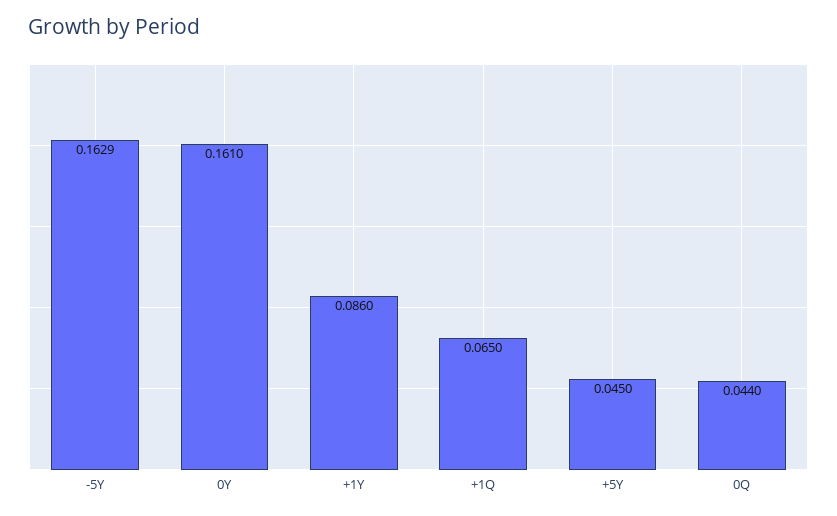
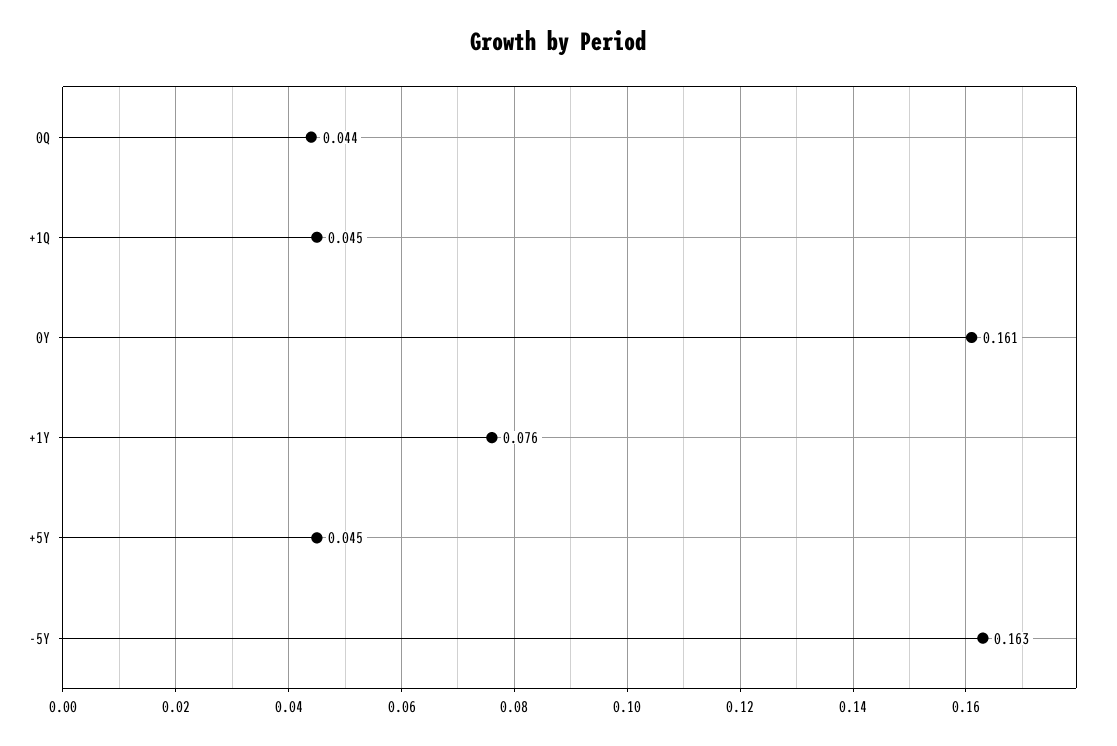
  {
    "-5Y": 0.1629,
    "0Y": 0.161,
-   "+1Y": 0.086,
+   "+1Y": 0.076,
-   "+1Q": 0.065,
+   "+1Q": 0.045,
    "+5Y": 0.045,
    "0Q": 0.044
  }

